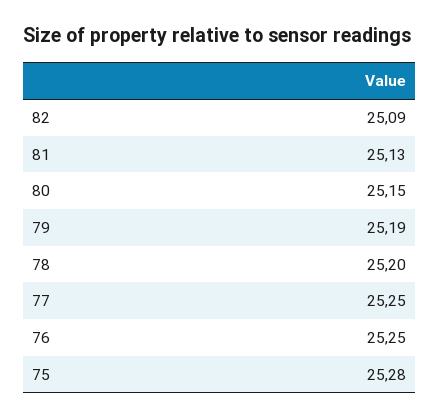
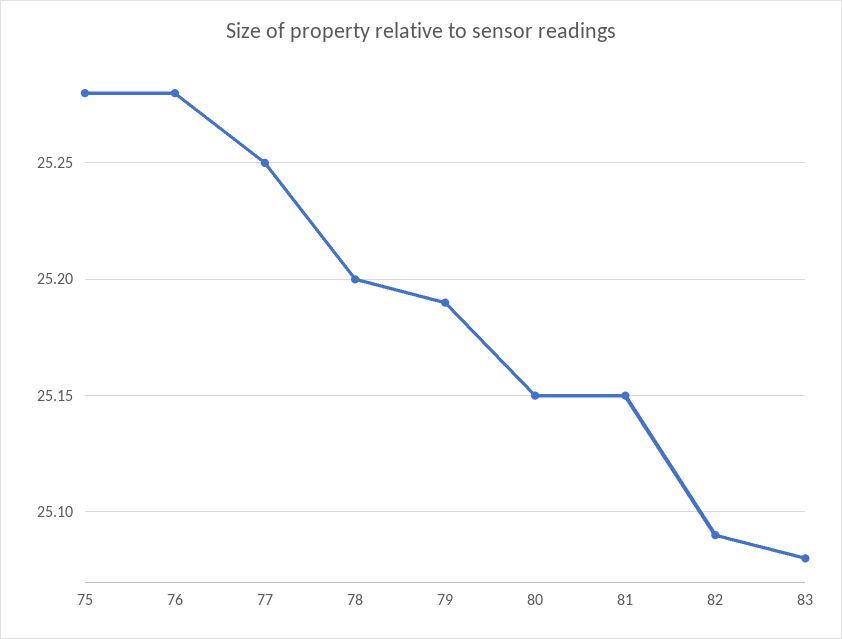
  {
    "82": 25.09,
-   "81": 25.13,
+   "81": 25.15,
    "80": 25.15,
    "79": 25.19,
    "78": 25.2,
    "77": 25.25,
-   "76": 25.25,
+   "76": 25.28,
-   "75": 25.28
+   "75": 25.28,
+   "83": 25.08
  }

